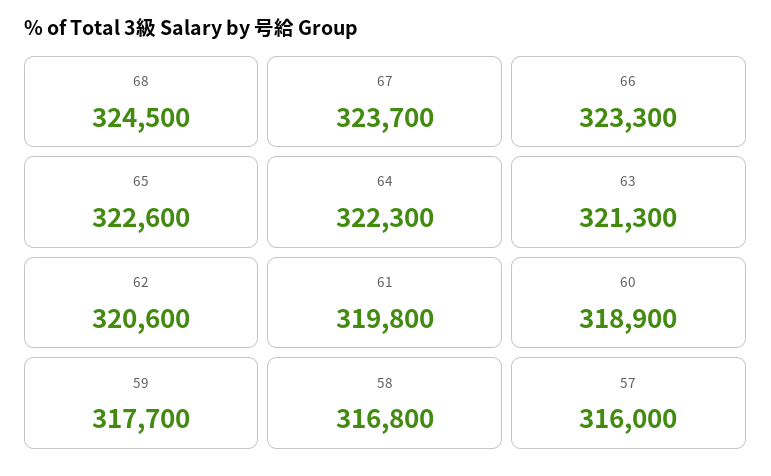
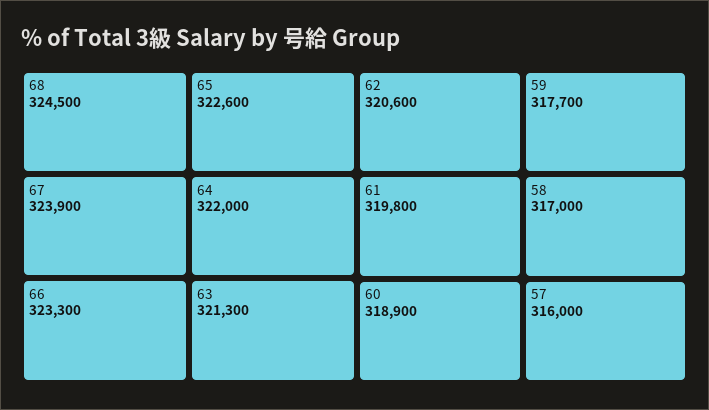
  {
    "68": 324500,
-   "67": 323700,
+   "67": 323900,
    "66": 323300,
    "65": 322600,
-   "64": 322300,
+   "64": 322000,
    "63": 321300,
    "62": 320600,
    "61": 319800,
    "60": 318900,
    "59": 317700,
-   "58": 316800,
+   "58": 317000,
    "57": 316000
  }

